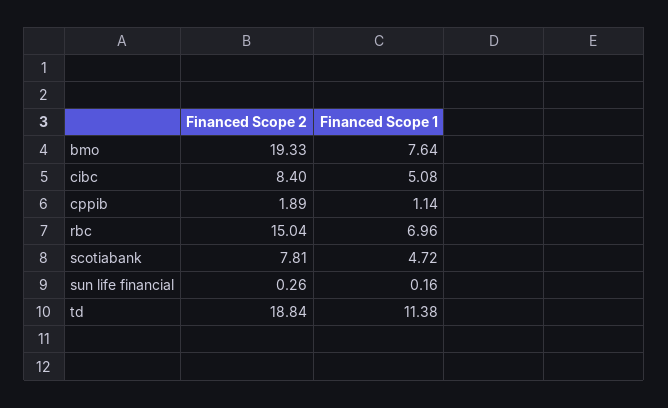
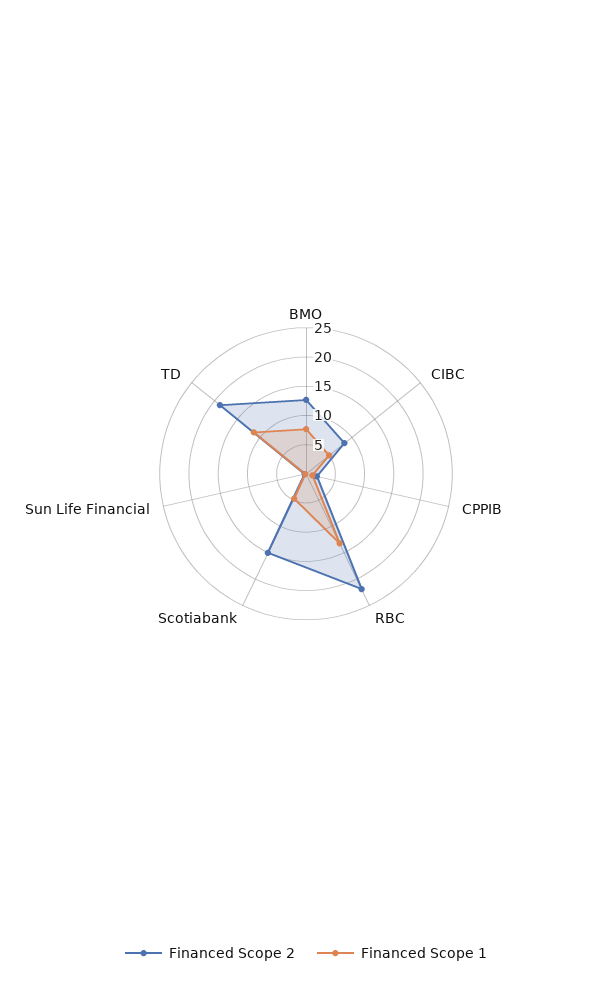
  {
    "Financed Scope 2": {
-     "bmo": 19.33,
+     "bmo": 12.5,
      "cibc": 8.4,
      "cppib": 1.89,
-     "rbc": 15.04,
+     "rbc": 22.5,
-     "scotiabank": 7.81,
+     "scotiabank": 15,
      "sun life financial": 0.26,
      "td": 18.84
    },
    "Financed Scope 1": {
      "bmo": 7.64,
      "cibc": 5.08,
      "cppib": 1.14,
-     "rbc": 6.96,
+     "rbc": 12.5,
      "scotiabank": 4.72,
      "sun life financial": 0.16,
      "td": 11.38
    }
  }

